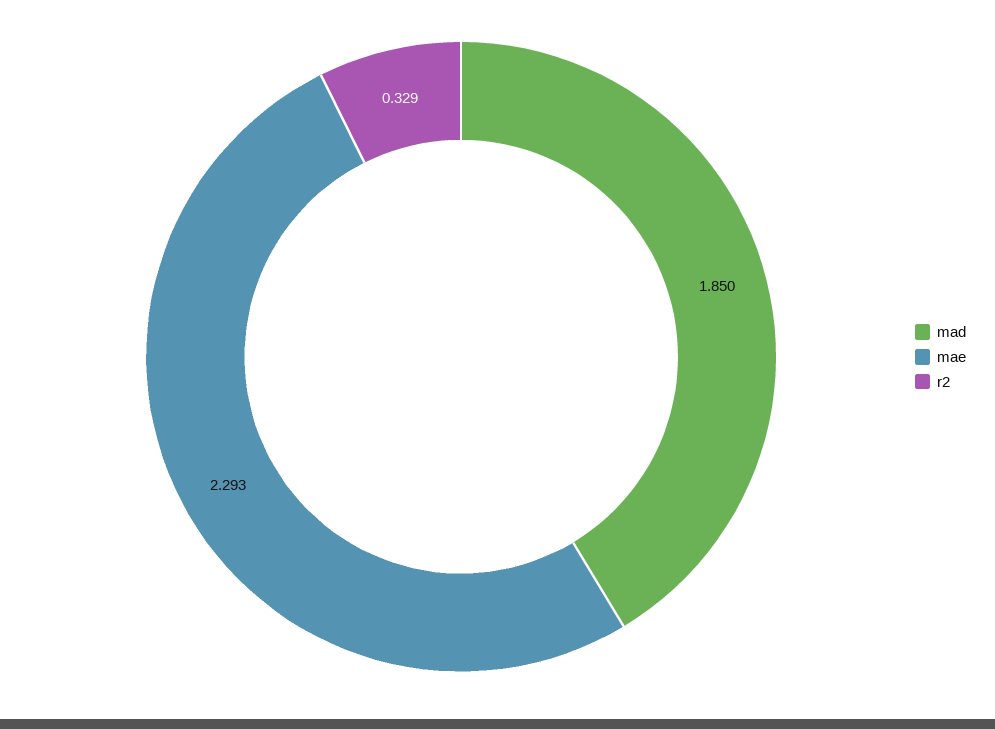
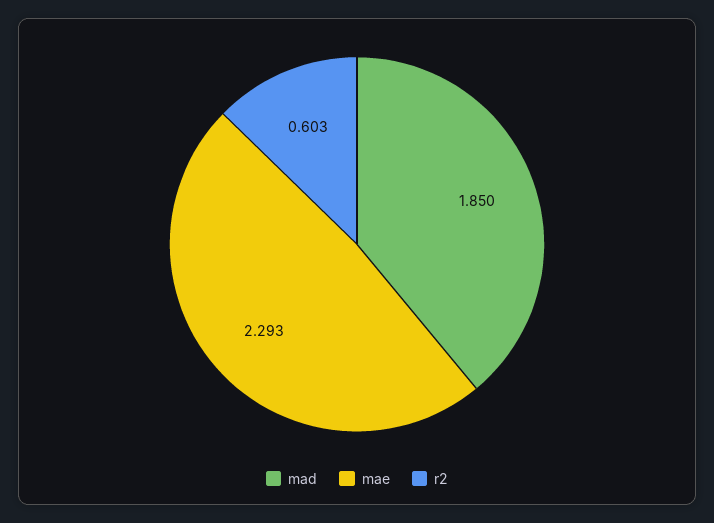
  {
    "mad": 1.85,
    "mae": 2.293,
-   "r2": 0.329
+   "r2": 0.603
  }

